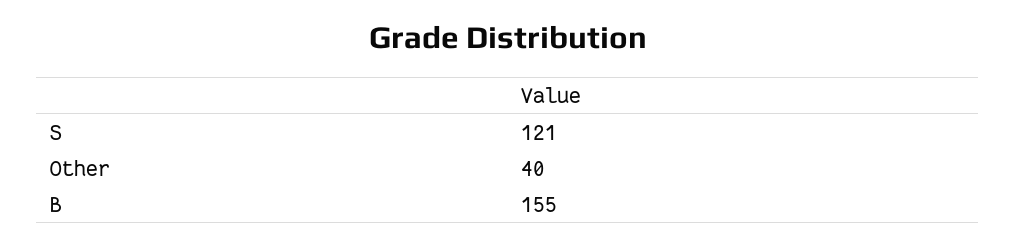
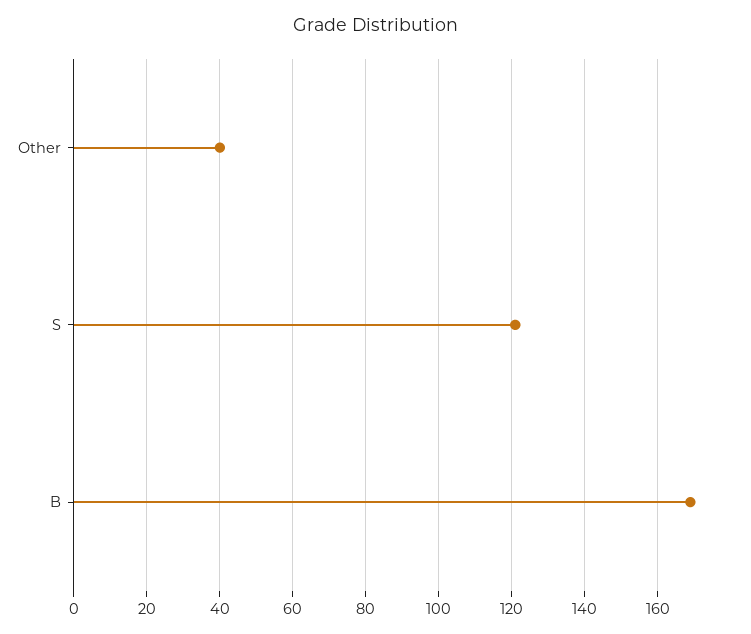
  {
    "S": 121,
    "Other": 40,
-   "B": 155
+   "B": 170
  }

